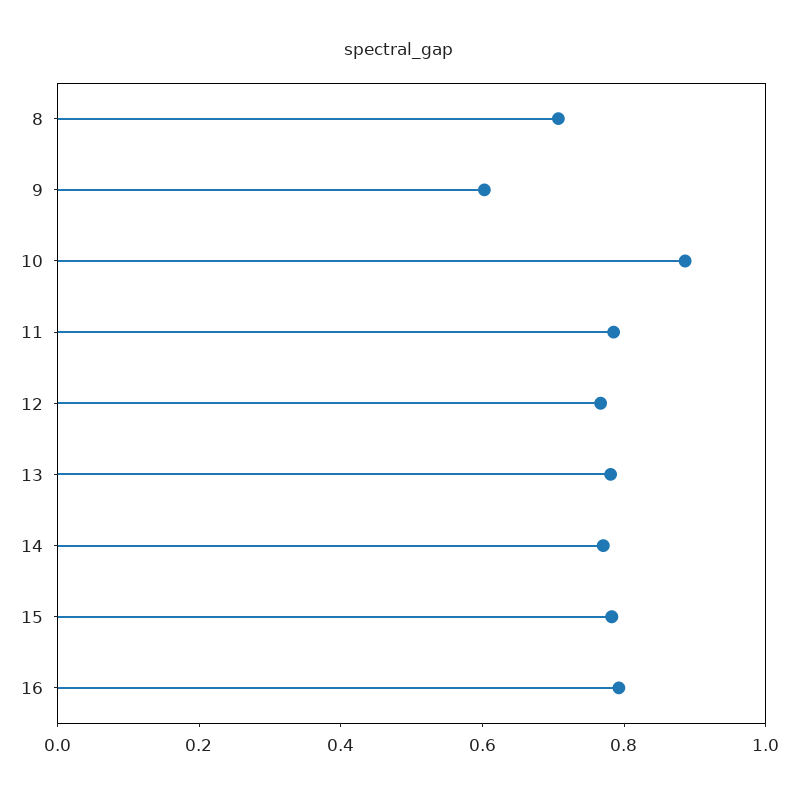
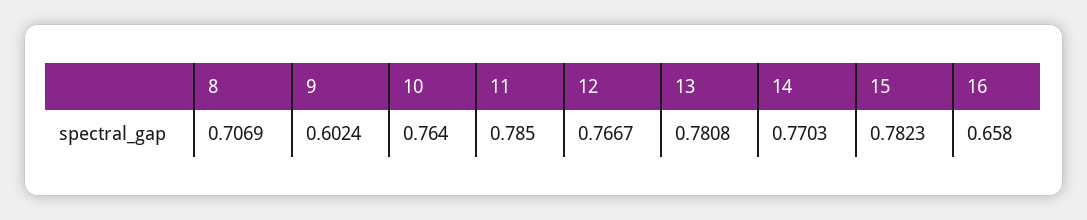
  {
    "8": 0.7069,
    "9": 0.6024,
-   "10": 0.9,
+   "10": 0.764,
    "11": 0.785,
    "12": 0.7667,
    "13": 0.7808,
    "14": 0.7703,
    "15": 0.7823,
-   "16": 0.8
+   "16": 0.658
  }

